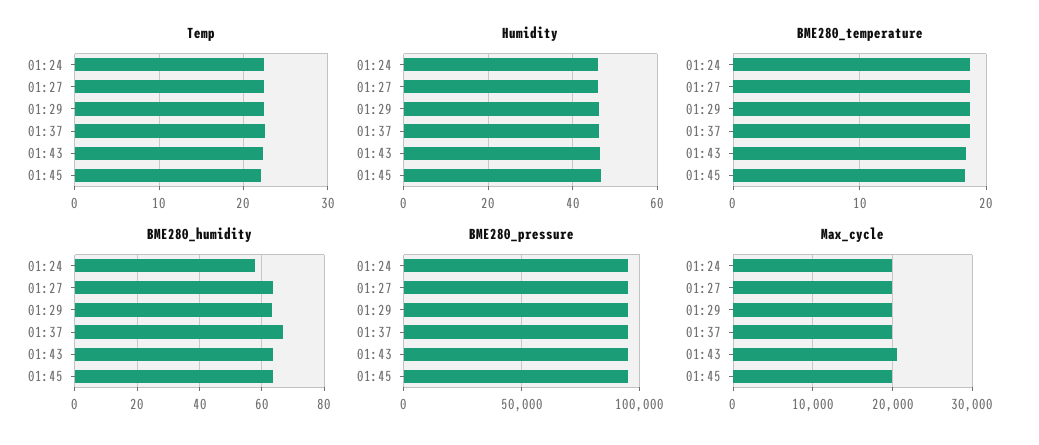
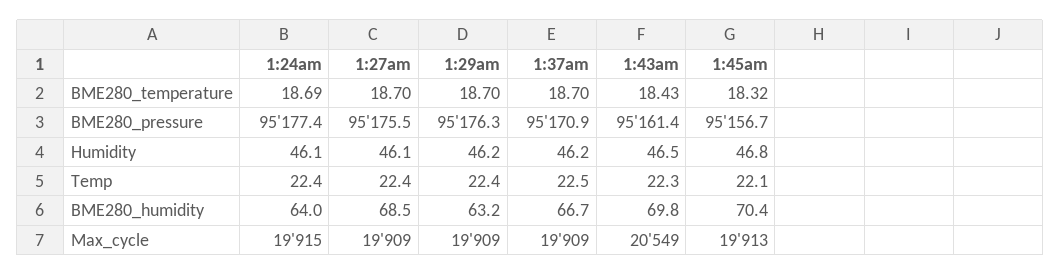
  {
    "Temp": {
      "01:24": 22.4,
      "01:27": 22.4,
      "01:29": 22.4,
      "01:37": 22.5,
      "01:43": 22.3,
      "01:45": 22.1
    },
    "Humidity": {
      "01:24": 46.1,
      "01:27": 46.1,
      "01:29": 46.2,
      "01:37": 46.2,
      "01:43": 46.5,
      "01:45": 46.8
    },
    "BME280_temperature": {
      "01:24": 18.69,
      "01:27": 18.7,
      "01:29": 18.7,
      "01:37": 18.7,
      "01:43": 18.43,
      "01:45": 18.32
    },
    "BME280_humidity": {
-     "01:24": 58,
+     "01:24": 64,
-     "01:27": 64,
+     "01:27": 68.5,
      "01:29": 63.2,
      "01:37": 66.7,
-     "01:43": 64,
+     "01:43": 69.8,
-     "01:45": 64
+     "01:45": 70.4
    },
    "BME280_pressure": {
      "01:24": 95177.4,
      "01:27": 95175.5,
      "01:29": 95176.3,
      "01:37": 95170.9,
      "01:43": 95161.4,
      "01:45": 95156.7
    },
    "Max_cycle": {
      "01:24": 19915,
      "01:27": 19909,
      "01:29": 19909,
      "01:37": 19909,
      "01:43": 20549,
      "01:45": 19913
    }
  }

